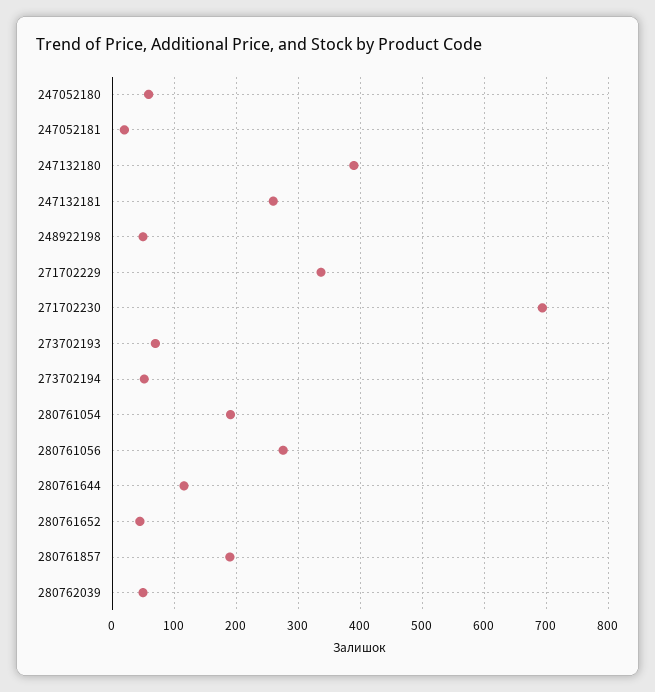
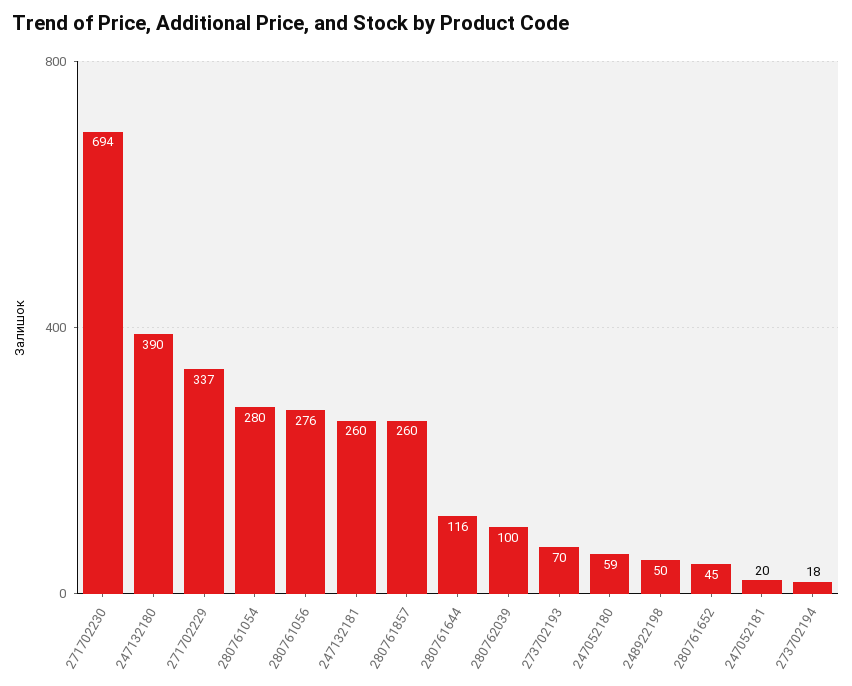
  {
    "247052180": 59,
    "247052181": 20,
    "247132180": 390,
    "247132181": 260,
    "248922198": 50,
    "271702229": 337,
    "271702230": 694,
    "273702193": 70,
-   "273702194": 50,
+   "273702194": 18,
-   "280761054": 190,
+   "280761054": 280,
    "280761056": 276,
    "280761644": 116,
    "280761652": 45,
-   "280761857": 190,
+   "280761857": 260,
-   "280762039": 50
+   "280762039": 100
  }

